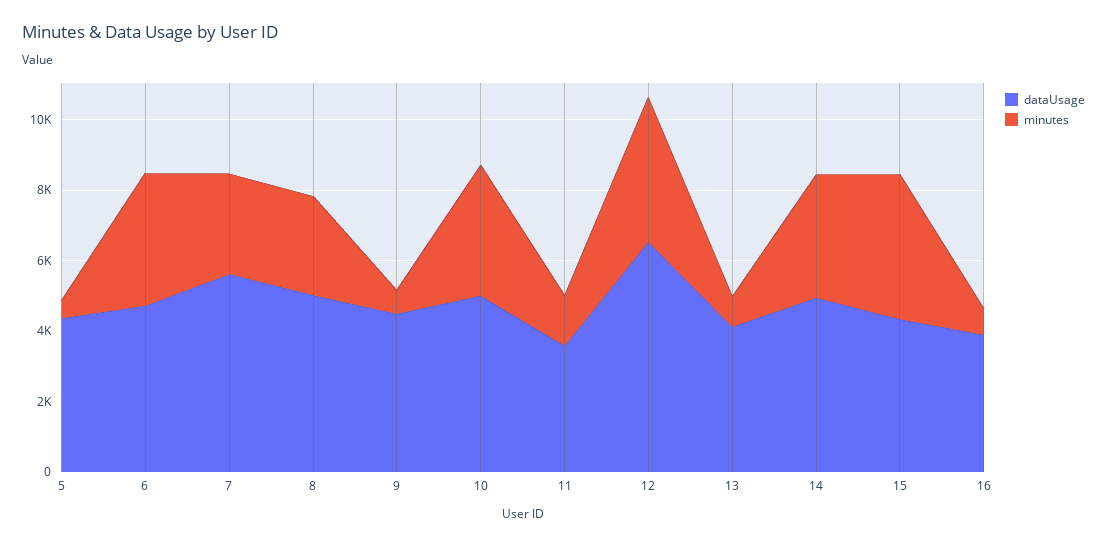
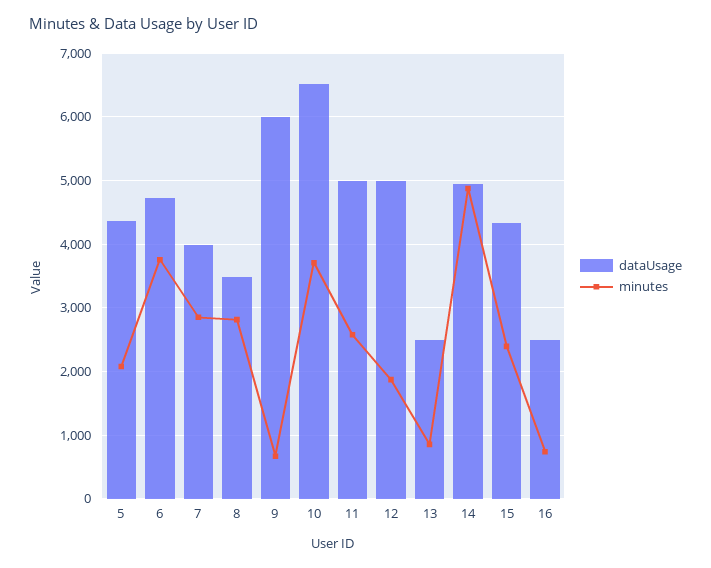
  {
    "dataUsage": {
      "5": 4400,
      "6": 4700,
-     "7": 5500,
+     "7": 4000,
-     "8": 5000,
+     "8": 3500,
-     "9": 4500,
+     "9": 6000,
-     "10": 5000,
+     "10": 6500,
-     "11": 3500,
+     "11": 5000,
-     "12": 6500,
+     "12": 5000,
-     "13": 4000,
+     "13": 2500,
      "14": 4900,
      "15": 4300,
-     "16": 4000
+     "16": 2500
    },
    "minutes": {
-     "5": 500,
+     "5": 2100,
      "6": 3800,
      "7": 2900,
      "8": 2800,
      "9": 700,
      "10": 3700,
-     "11": 1500,
+     "11": 2600,
-     "12": 4000,
+     "12": 1900,
      "13": 900,
-     "14": 3500,
+     "14": 4900,
-     "15": 4000,
+     "15": 2400,
      "16": 700
    }
  }

